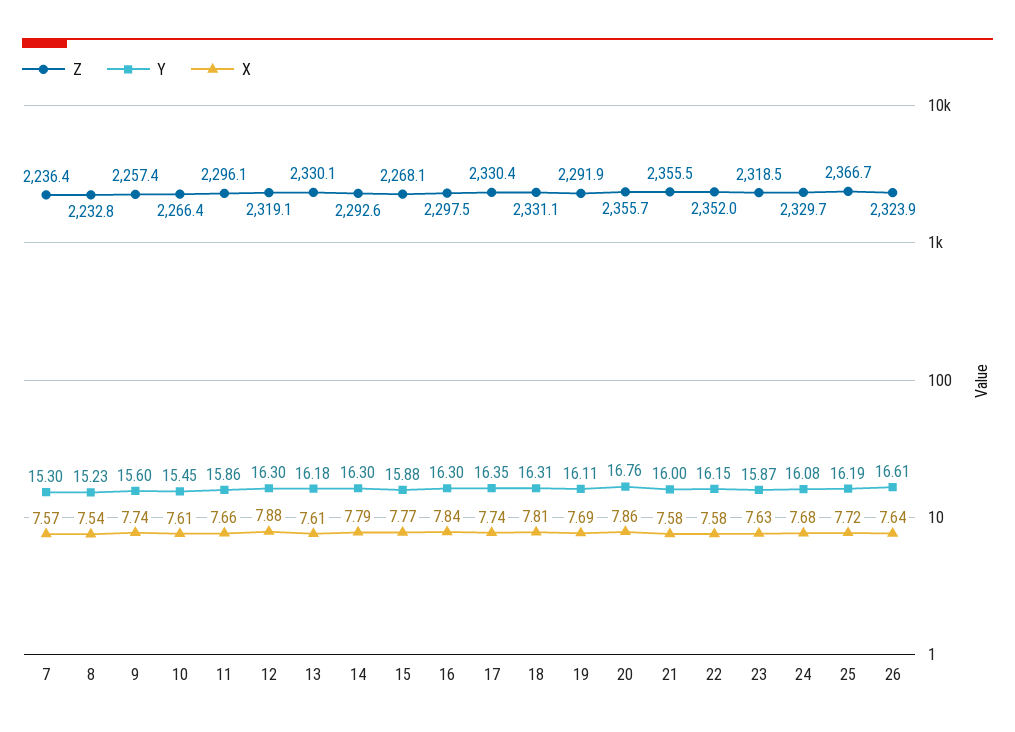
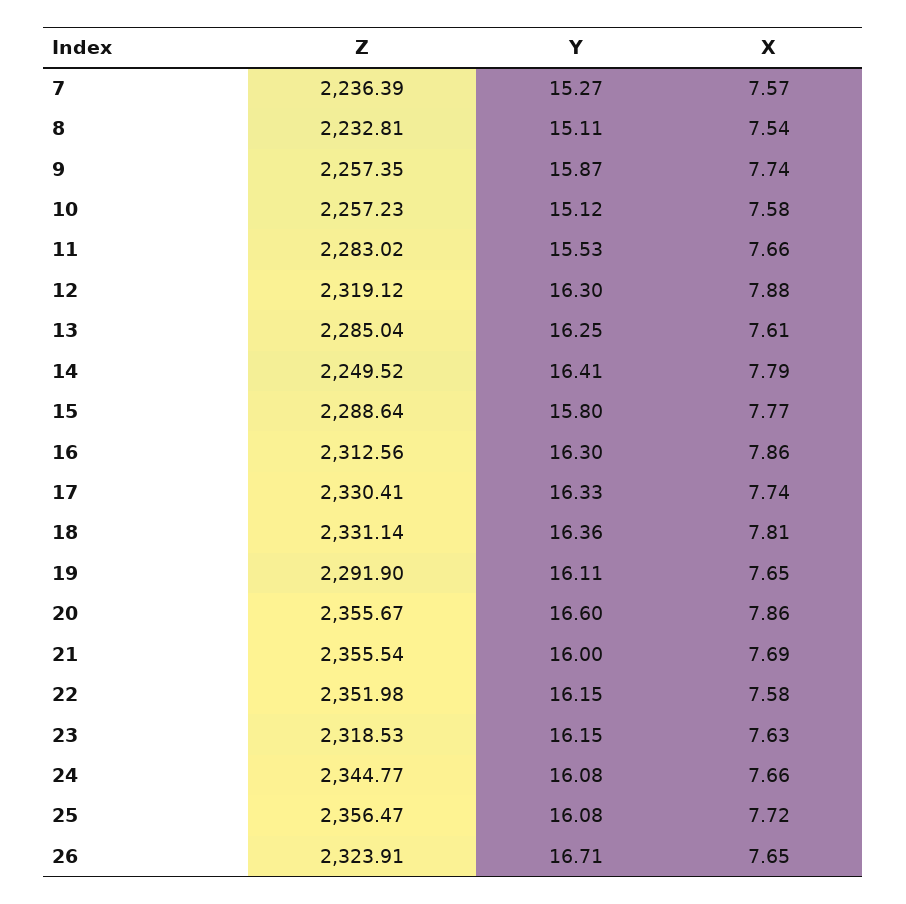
  {
    "Z": {
      "7": 2236.39,
      "8": 2232.81,
      "9": 2257.35,
-     "10": 2266.4,
+     "10": 2257.23,
-     "11": 2296.1,
+     "11": 2283.02,
      "12": 2319.12,
-     "13": 2330.1,
+     "13": 2285.04,
-     "14": 2292.6,
+     "14": 2249.52,
-     "15": 2268.1,
+     "15": 2288.64,
-     "16": 2297.5,
+     "16": 2312.56,
      "17": 2330.41,
      "18": 2331.14,
      "19": 2291.9,
      "20": 2355.67,
      "21": 2355.54,
      "22": 2351.98,
      "23": 2318.53,
-     "24": 2329.7,
+     "24": 2344.77,
-     "25": 2366.7,
+     "25": 2356.47,
      "26": 2323.91
    },
    "Y": {
-     "7": 15.3,
+     "7": 15.27,
-     "8": 15.23,
+     "8": 15.11,
-     "9": 15.6,
+     "9": 15.87,
-     "10": 15.45,
+     "10": 15.12,
-     "11": 15.86,
+     "11": 15.53,
      "12": 16.3,
-     "13": 16.18,
+     "13": 16.25,
-     "14": 16.3,
+     "14": 16.41,
-     "15": 15.88,
+     "15": 15.8,
      "16": 16.3,
-     "17": 16.35,
+     "17": 16.33,
-     "18": 16.31,
+     "18": 16.36,
      "19": 16.11,
-     "20": 16.76,
+     "20": 16.6,
      "21": 16,
      "22": 16.15,
-     "23": 15.87,
+     "23": 16.15,
      "24": 16.08,
-     "25": 16.19,
+     "25": 16.08,
-     "26": 16.61
+     "26": 16.71
    },
    "X": {
      "7": 7.57,
      "8": 7.54,
      "9": 7.74,
-     "10": 7.61,
+     "10": 7.58,
      "11": 7.66,
      "12": 7.88,
      "13": 7.61,
      "14": 7.79,
      "15": 7.77,
-     "16": 7.84,
+     "16": 7.86,
      "17": 7.74,
      "18": 7.81,
-     "19": 7.69,
+     "19": 7.65,
      "20": 7.86,
-     "21": 7.58,
+     "21": 7.69,
      "22": 7.58,
      "23": 7.63,
-     "24": 7.68,
+     "24": 7.66,
      "25": 7.72,
-     "26": 7.64
+     "26": 7.65
    }
  }

